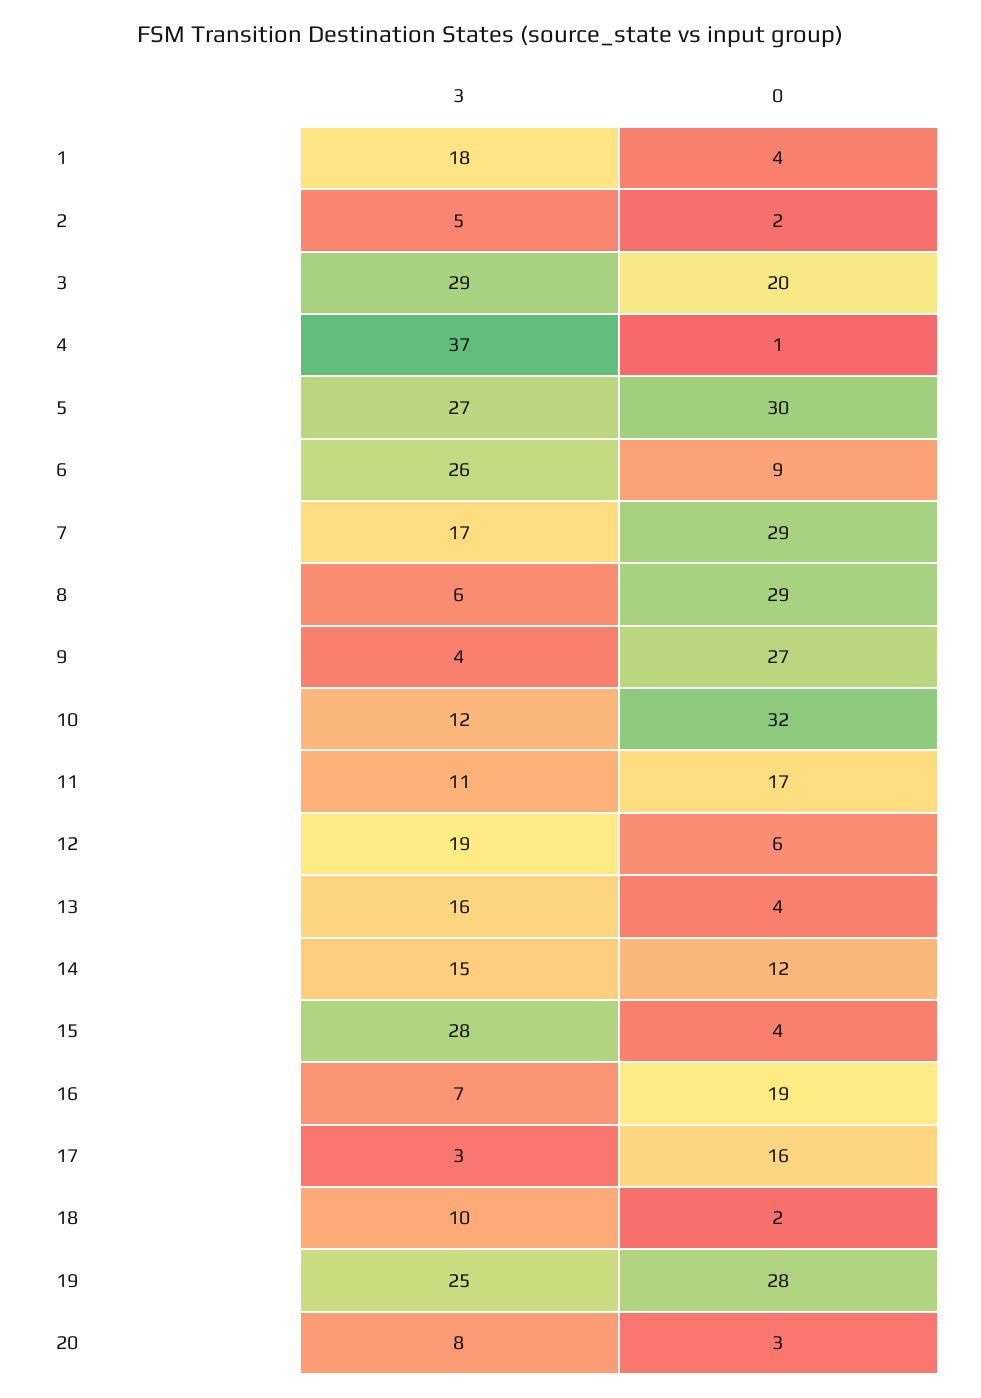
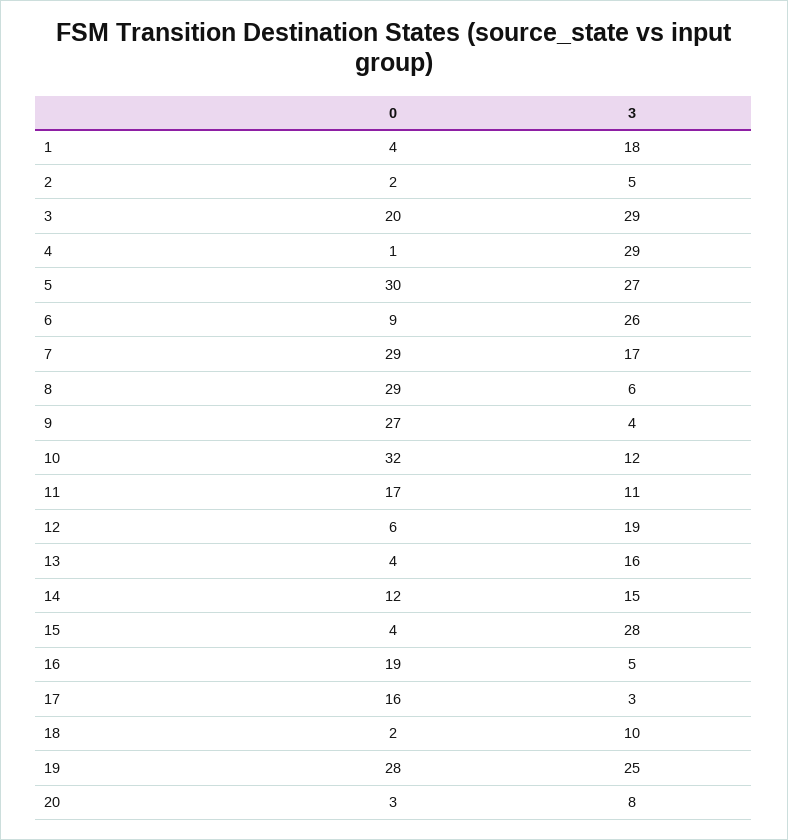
  {
    "3": {
      "1": 18,
      "2": 5,
      "3": 29,
-     "4": 37,
+     "4": 29,
      "5": 27,
      "6": 26,
      "7": 17,
      "8": 6,
      "9": 4,
      "10": 12,
      "11": 11,
      "12": 19,
      "13": 16,
      "14": 15,
      "15": 28,
-     "16": 7,
+     "16": 5,
      "17": 3,
      "18": 10,
      "19": 25,
      "20": 8
    },
    "0": {
      "1": 4,
      "2": 2,
      "3": 20,
      "4": 1,
      "5": 30,
      "6": 9,
      "7": 29,
      "8": 29,
      "9": 27,
      "10": 32,
      "11": 17,
      "12": 6,
      "13": 4,
      "14": 12,
      "15": 4,
      "16": 19,
      "17": 16,
      "18": 2,
      "19": 28,
      "20": 3
    }
  }

